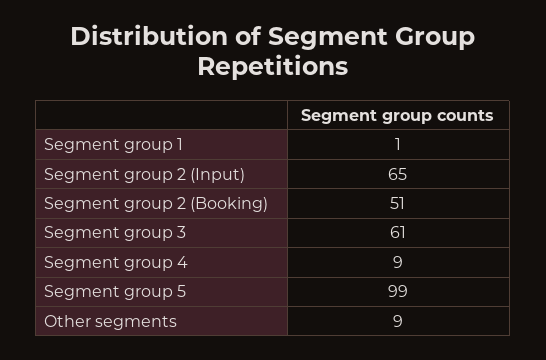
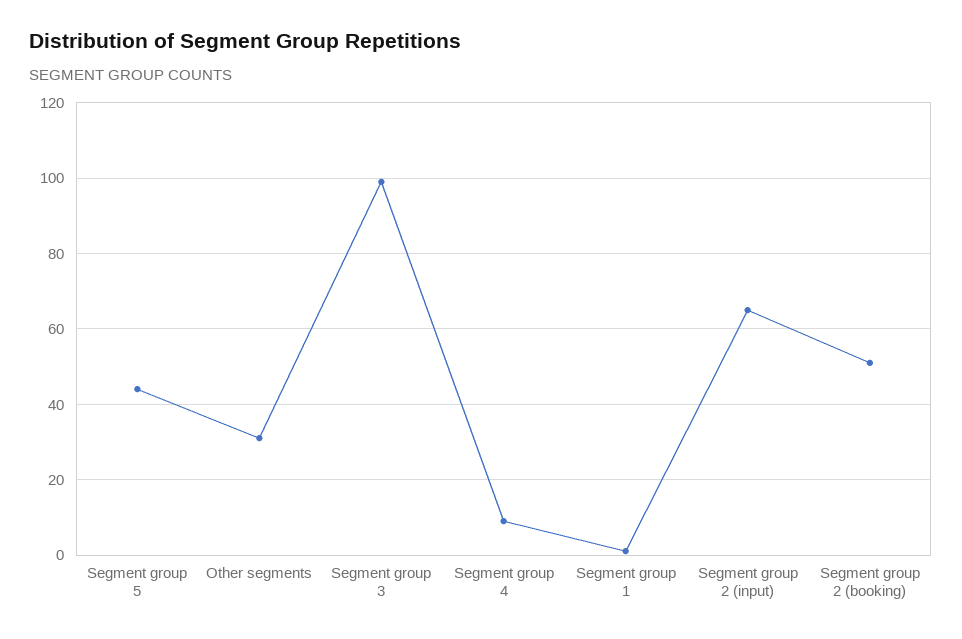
  {
    "Segment group 1": 1,
    "Segment group 2 (Input)": 65,
    "Segment group 2 (Booking)": 51,
-   "Segment group 3": 61,
+   "Segment group 3": 100,
    "Segment group 4": 9,
-   "Segment group 5": 99,
+   "Segment group 5": 45,
-   "Other segments": 9
+   "Other segments": 30
  }

